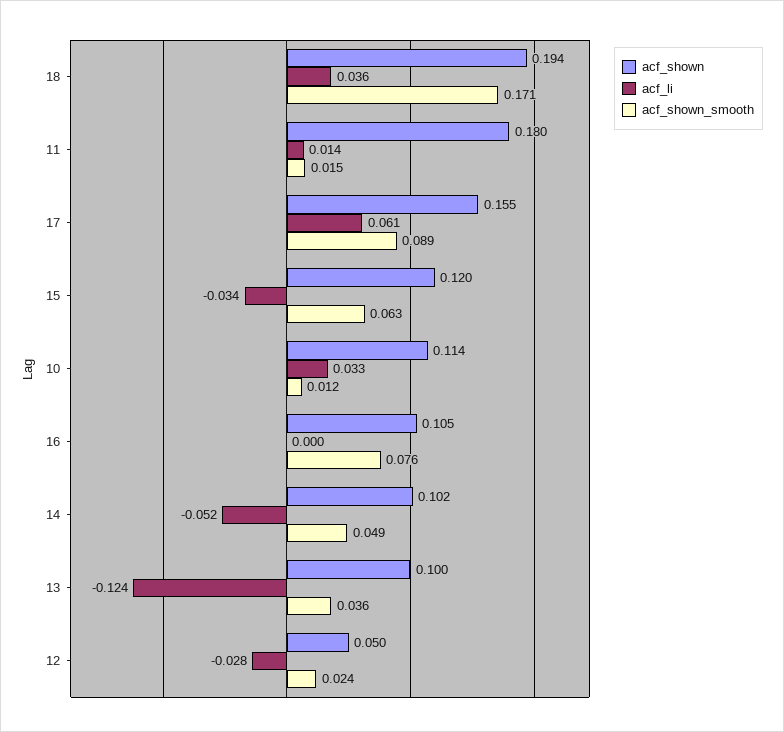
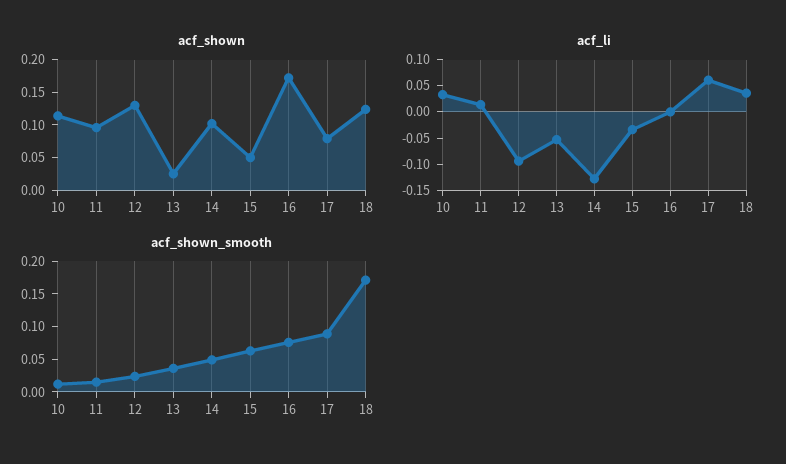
  {
    "acf_shown": {
-     "18": 0.194,
+     "18": 0.125,
-     "11": 0.18,
+     "11": 0.1,
-     "17": 0.155,
+     "17": 0.075,
-     "15": 0.12,
+     "15": 0.05,
      "10": 0.114,
-     "16": 0.105,
+     "16": 0.175,
      "14": 0.102,
-     "13": 0.1,
+     "13": 0.025,
-     "12": 0.05
+     "12": 0.125
    },
    "acf_li": {
      "18": 0.036,
      "11": 0.014,
      "17": 0.061,
      "15": -0.034,
      "10": 0.033,
      "16": 0,
-     "14": -0.052,
+     "14": -0.125,
-     "13": -0.124,
+     "13": -0.05,
-     "12": -0.028
+     "12": -0.1
    },
    "acf_shown_smooth": {
      "18": 0.171,
      "11": 0.015,
      "17": 0.089,
      "15": 0.063,
      "10": 0.012,
      "16": 0.076,
      "14": 0.049,
      "13": 0.036,
      "12": 0.024
    }
  }

